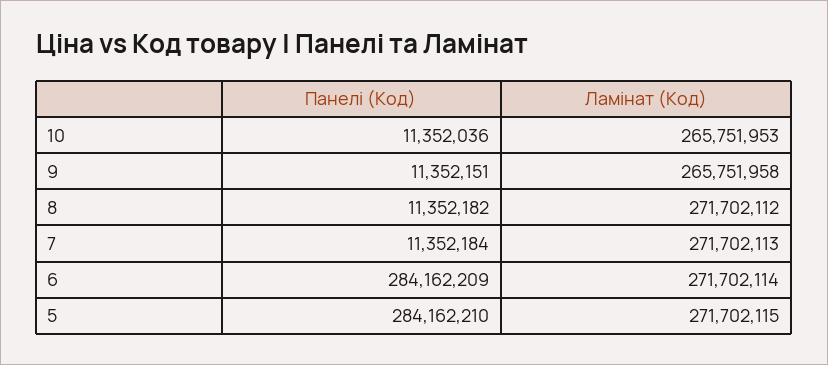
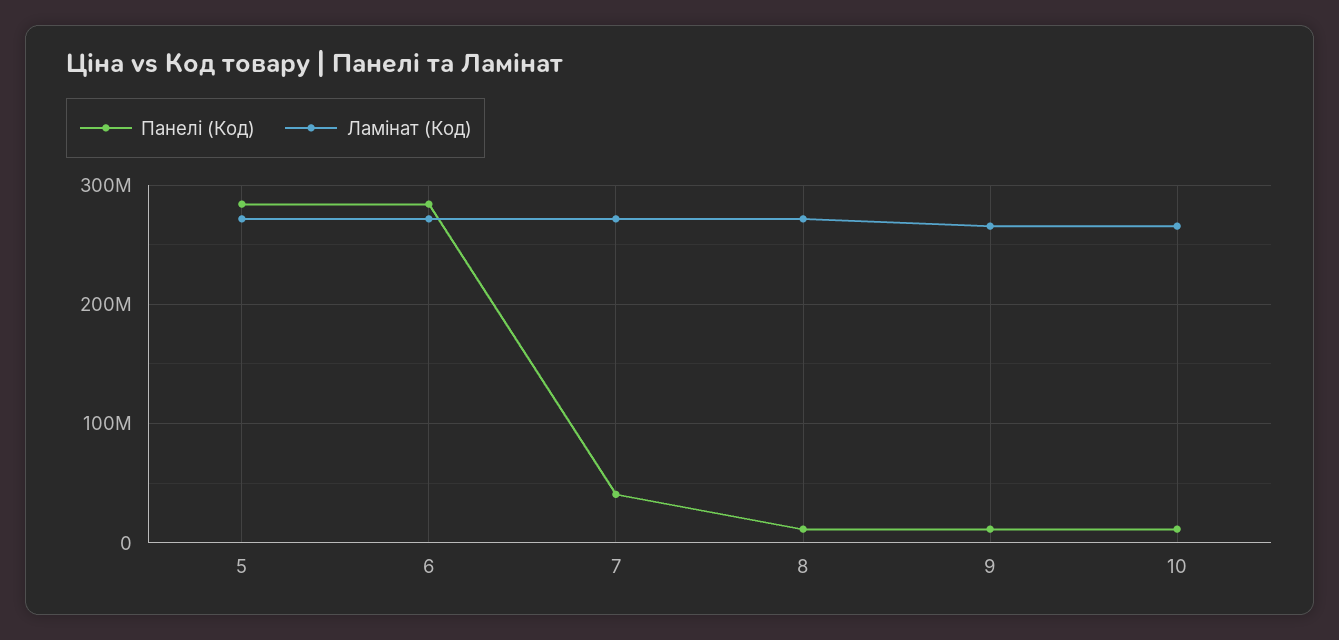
  {
    "Панелі (Код)": {
      "10": 11352036,
      "9": 11352151,
      "8": 11352182,
-     "7": 11352184,
+     "7": 40000000,
      "6": 284162209,
      "5": 284162210
    },
    "Ламінат (Код)": {
      "10": 265751953,
      "9": 265751958,
      "8": 271702112,
      "7": 271702113,
      "6": 271702114,
      "5": 271702115
    }
  }

